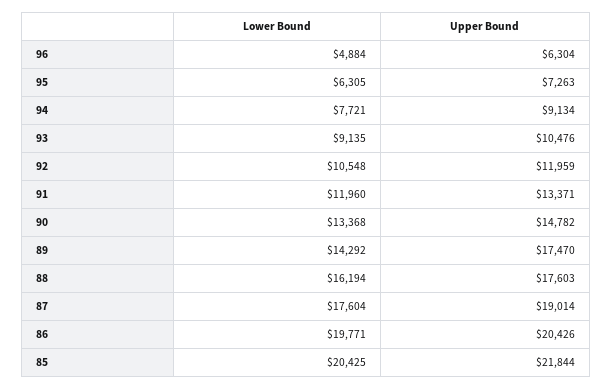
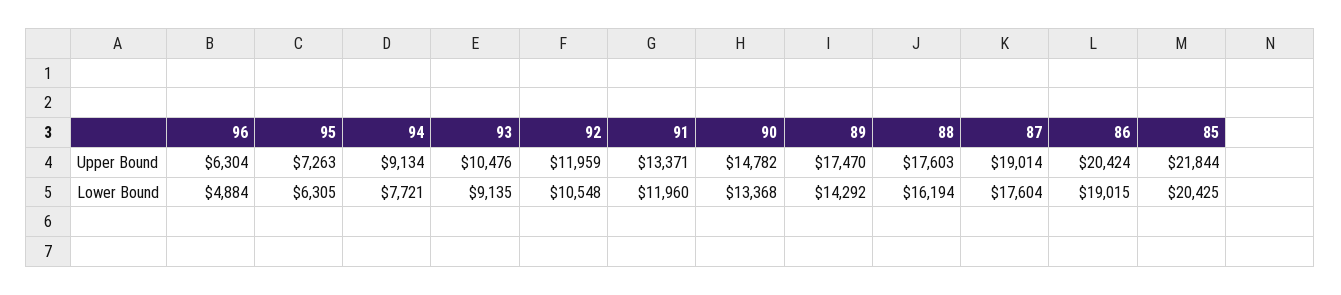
  {
    "Lower Bound": {
      "96": 4884,
      "95": 6305,
      "94": 7721,
      "93": 9135,
      "92": 10548,
      "91": 11960,
      "90": 13368,
      "89": 14292,
      "88": 16194,
      "87": 17604,
-     "86": 19771,
+     "86": 19015,
      "85": 20425
    },
    "Upper Bound": {
      "96": 6304,
      "95": 7263,
      "94": 9134,
      "93": 10476,
      "92": 11959,
      "91": 13371,
      "90": 14782,
      "89": 17470,
      "88": 17603,
      "87": 19014,
-     "86": 20426,
+     "86": 20424,
      "85": 21844
    }
  }

